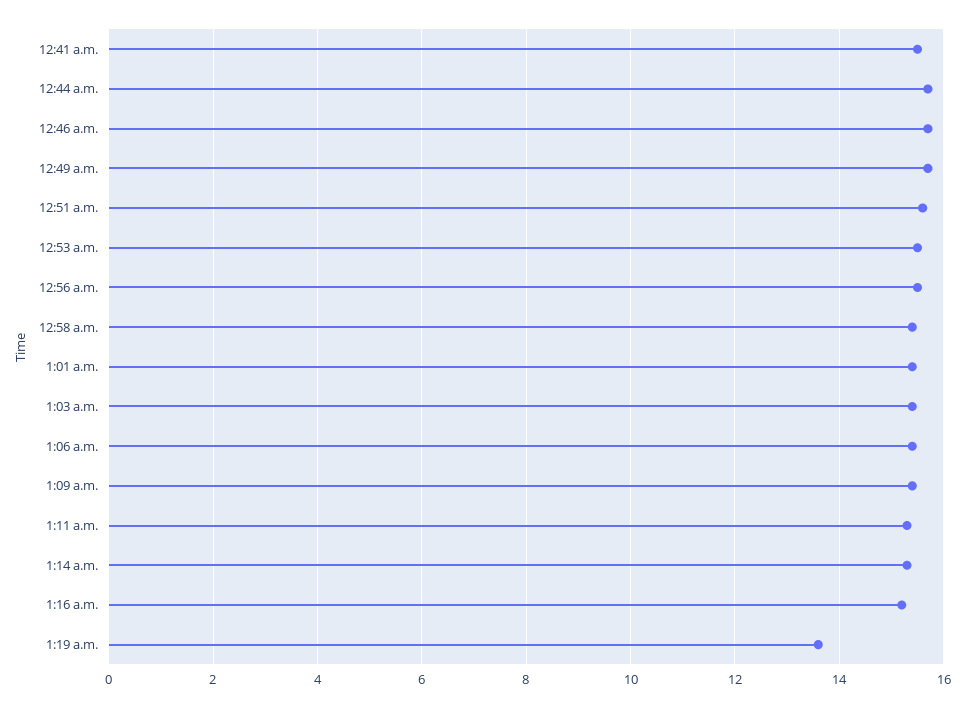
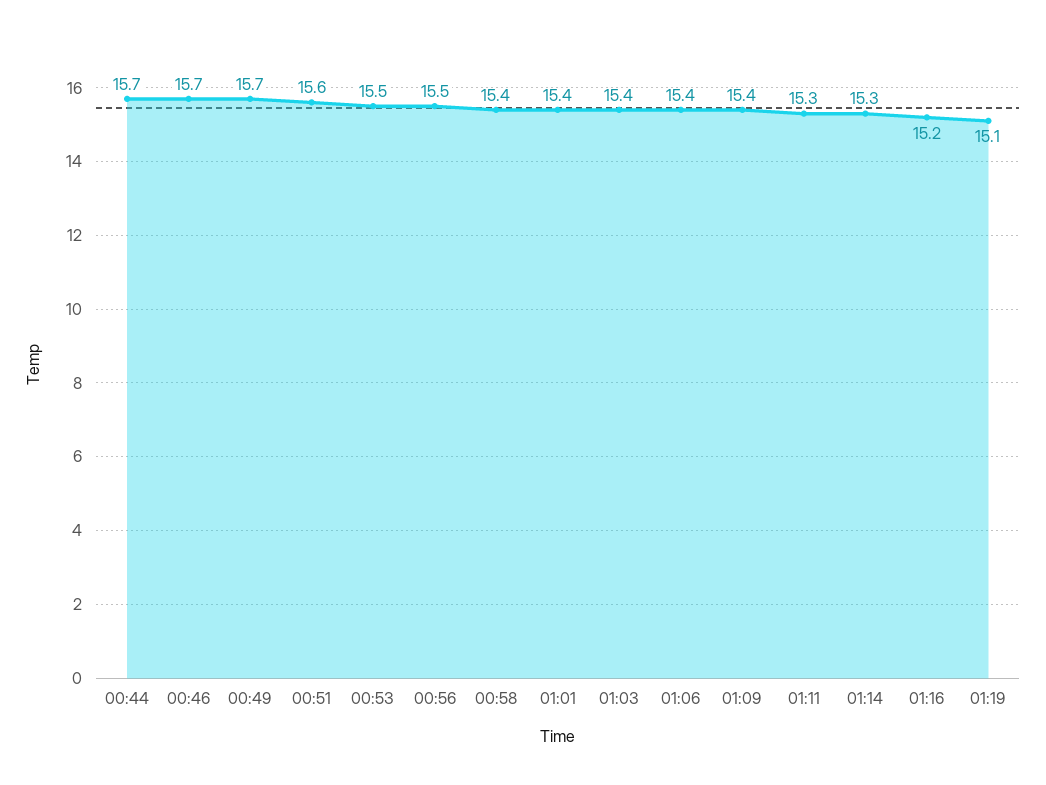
  {
-   "12:41 a.m.": 15.5,
    "12:44 a.m.": 15.7,
    "12:46 a.m.": 15.7,
    "12:49 a.m.": 15.7,
    "12:51 a.m.": 15.6,
    "12:53 a.m.": 15.5,
    "12:56 a.m.": 15.5,
    "12:58 a.m.": 15.4,
    "1:01 a.m.": 15.4,
    "1:03 a.m.": 15.4,
    "1:06 a.m.": 15.4,
    "1:09 a.m.": 15.4,
    "1:11 a.m.": 15.3,
    "1:14 a.m.": 15.3,
    "1:16 a.m.": 15.2,
-   "1:19 a.m.": 13.5
+   "1:19 a.m.": 15.1
  }

